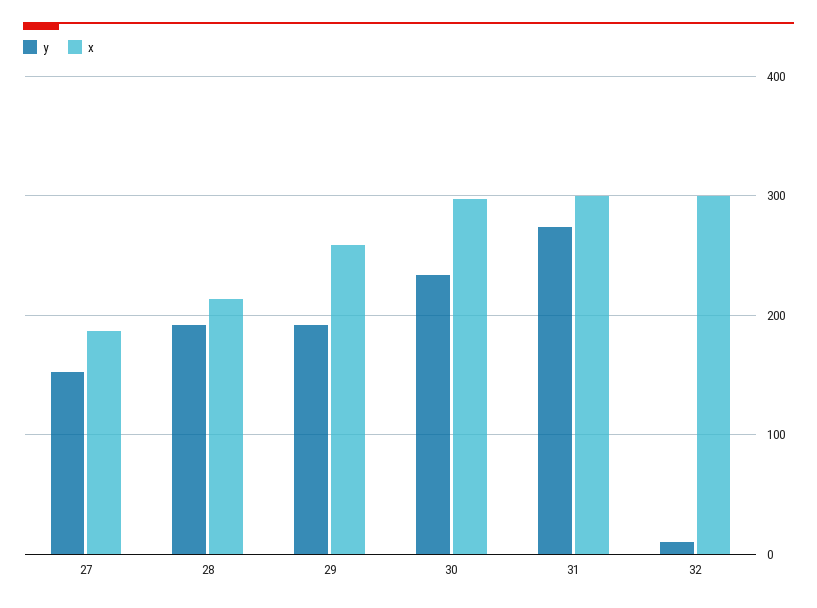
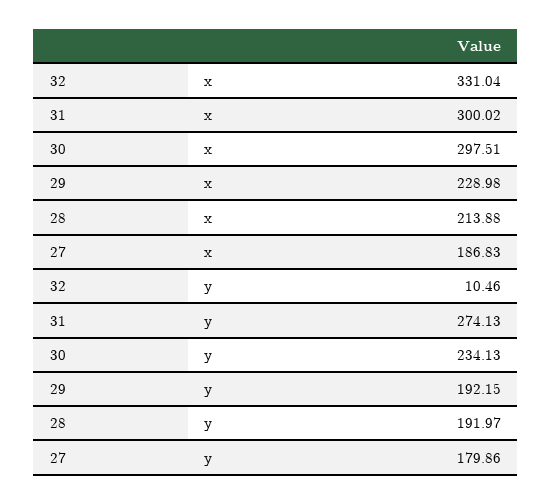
  {
    "y": {
-     "27": 150,
+     "27": 179.86,
      "28": 191.97,
      "29": 192.15,
      "30": 234.13,
      "31": 274.13,
      "32": 10.46
    },
    "x": {
      "27": 186.83,
      "28": 213.88,
-     "29": 260,
+     "29": 228.98,
      "30": 297.51,
      "31": 300.02,
-     "32": 300
+     "32": 331.04
    }
  }

